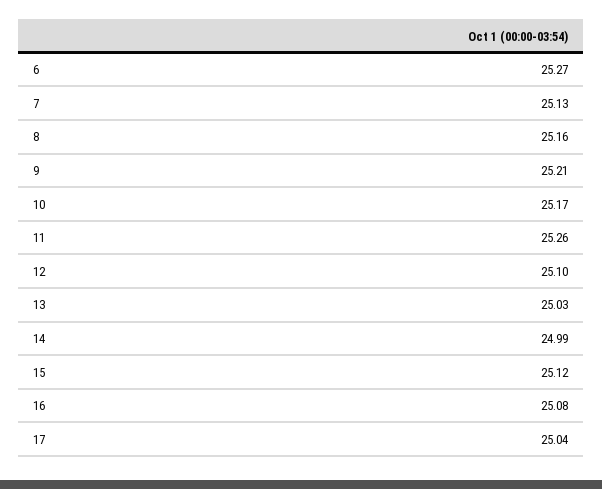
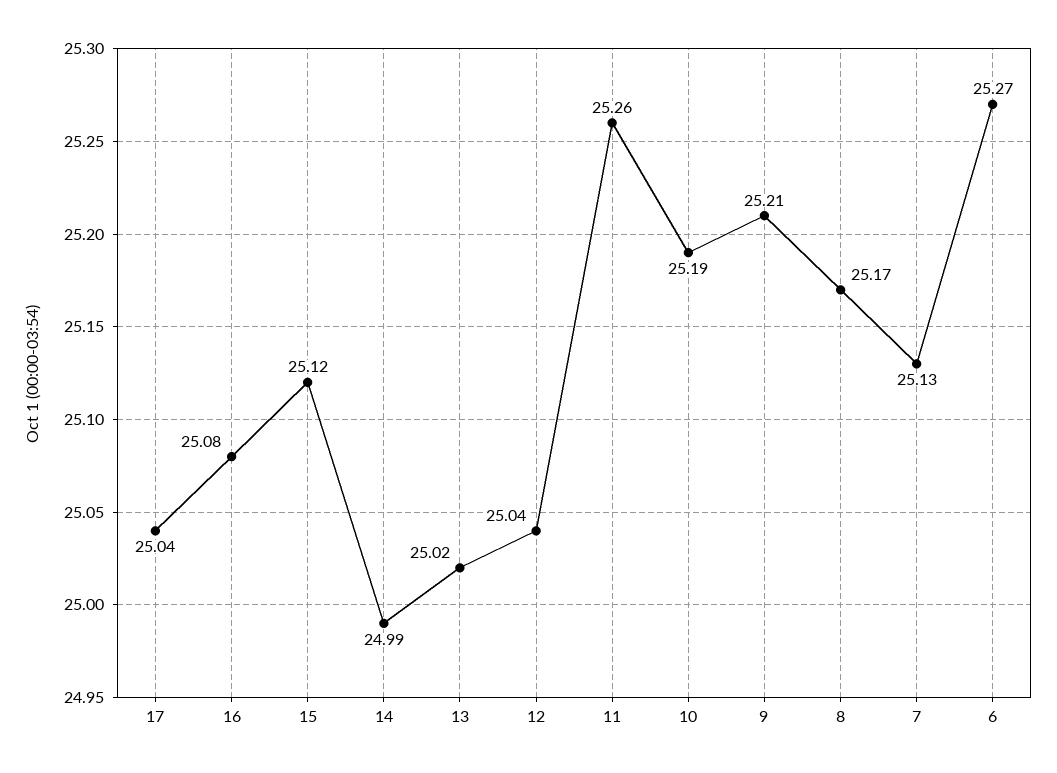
  {
    "6": 25.27,
    "7": 25.13,
-   "8": 25.16,
+   "8": 25.17,
    "9": 25.21,
-   "10": 25.17,
+   "10": 25.19,
    "11": 25.26,
-   "12": 25.1,
+   "12": 25.04,
-   "13": 25.03,
+   "13": 25.02,
    "14": 24.99,
    "15": 25.12,
    "16": 25.08,
    "17": 25.04
  }

